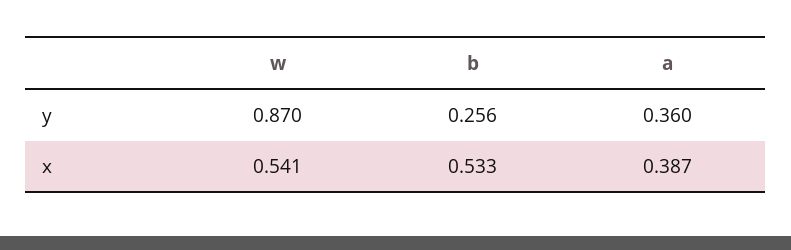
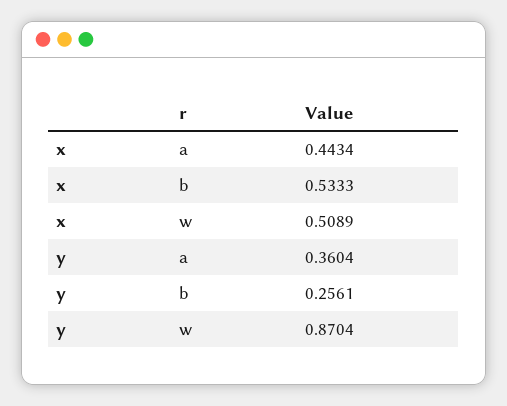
  {
    "w": {
      "y": 0.8704,
-     "x": 0.541
+     "x": 0.5089
    },
    "b": {
      "y": 0.2561,
      "x": 0.5333
    },
    "a": {
      "y": 0.3604,
-     "x": 0.387
+     "x": 0.4434
    }
  }

